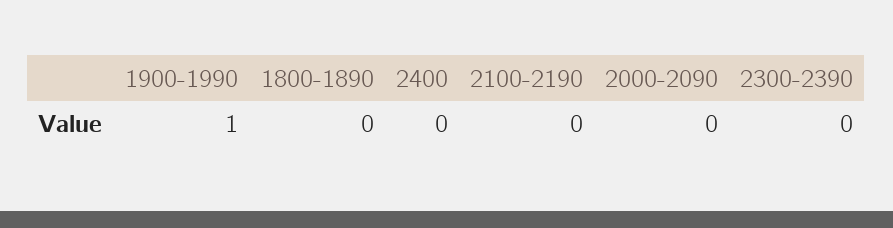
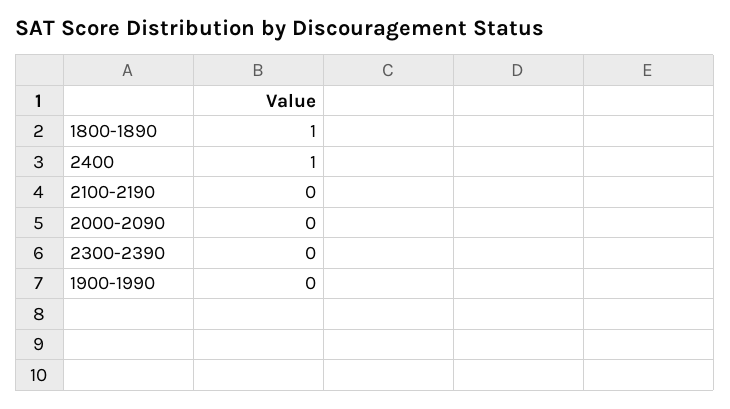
  {
-   "1900-1990": 1,
+   "1900-1990": 0,
-   "1800-1890": 0,
+   "1800-1890": 1,
-   "2400": 0,
+   "2400": 1,
    "2100-2190": 0,
    "2000-2090": 0,
    "2300-2390": 0
  }

